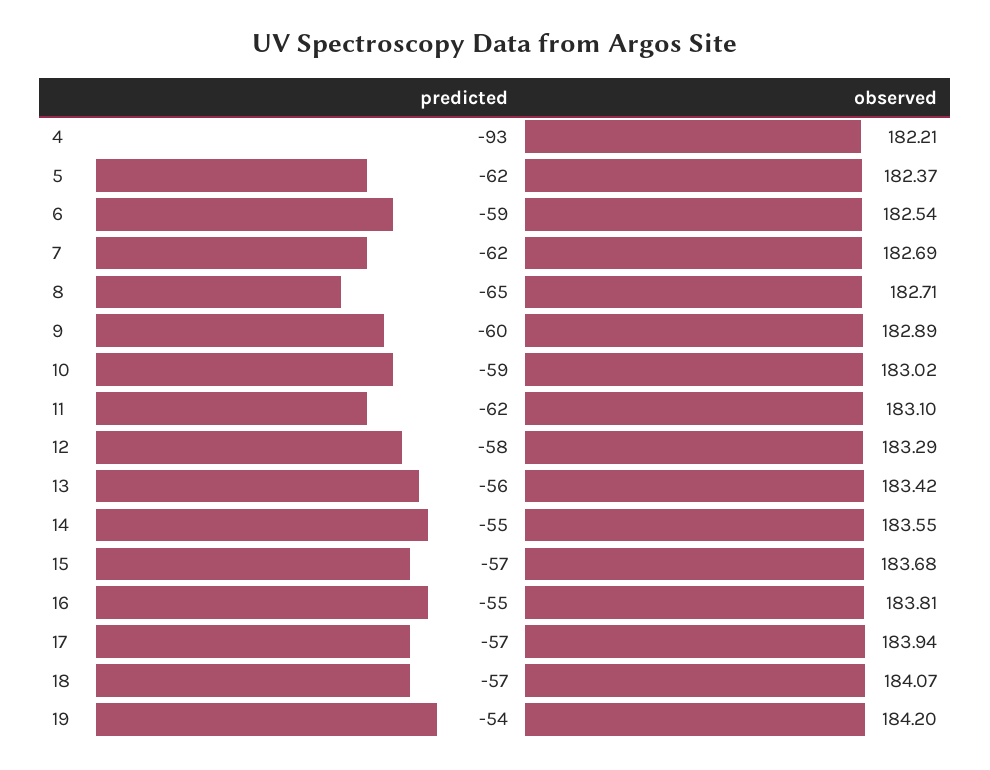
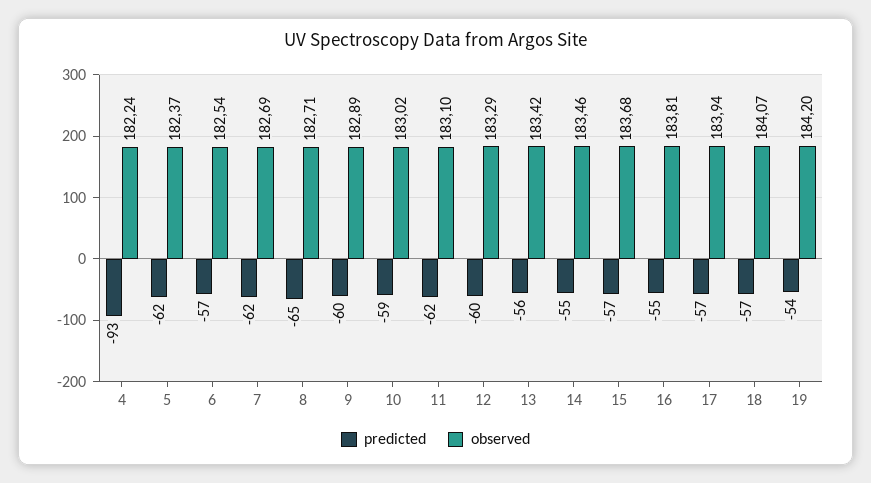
  {
    "predicted": {
      "4": -93,
      "5": -62,
-     "6": -59,
+     "6": -57,
      "7": -62,
      "8": -65,
      "9": -60,
      "10": -59,
      "11": -62,
-     "12": -58,
+     "12": -60,
      "13": -56,
      "14": -55,
      "15": -57,
      "16": -55,
      "17": -57,
      "18": -57,
      "19": -54
    },
    "observed": {
-     "4": 182.21,
+     "4": 182.24,
      "5": 182.37,
      "6": 182.54,
      "7": 182.69,
      "8": 182.71,
      "9": 182.89,
      "10": 183.02,
      "11": 183.1,
      "12": 183.29,
      "13": 183.42,
-     "14": 183.55,
+     "14": 183.46,
      "15": 183.68,
      "16": 183.81,
      "17": 183.94,
      "18": 184.07,
      "19": 184.2
    }
  }

